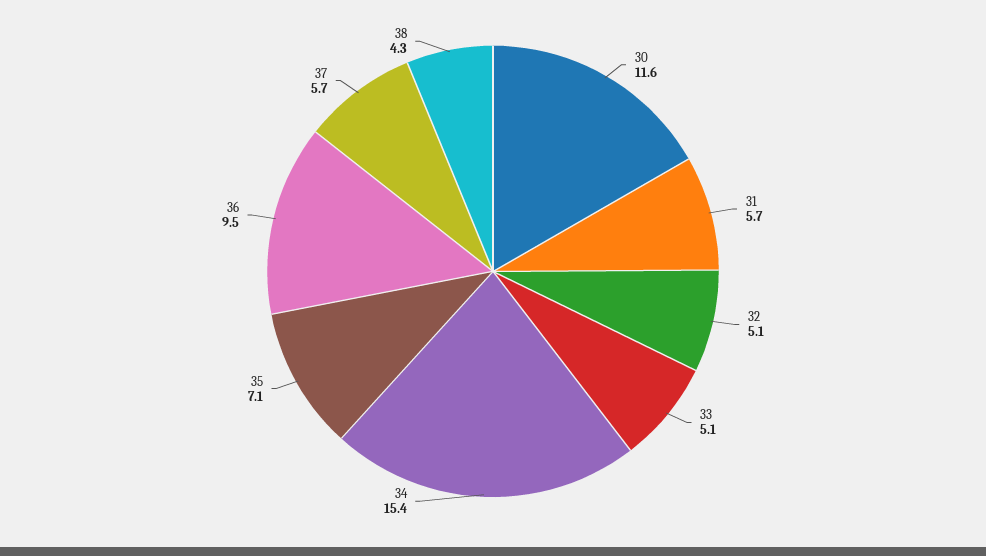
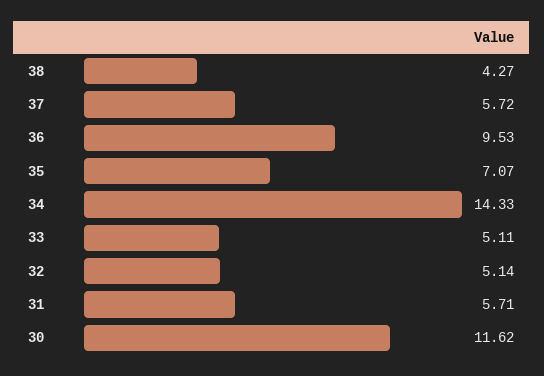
  {
    "30": 11.62,
    "31": 5.71,
    "32": 5.14,
    "33": 5.11,
-   "34": 15.4,
+   "34": 14.33,
    "35": 7.07,
    "36": 9.53,
    "37": 5.72,
    "38": 4.27
  }

